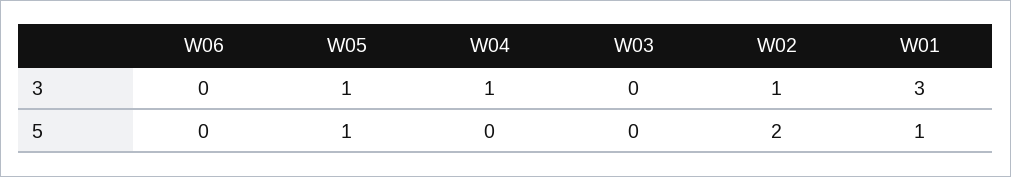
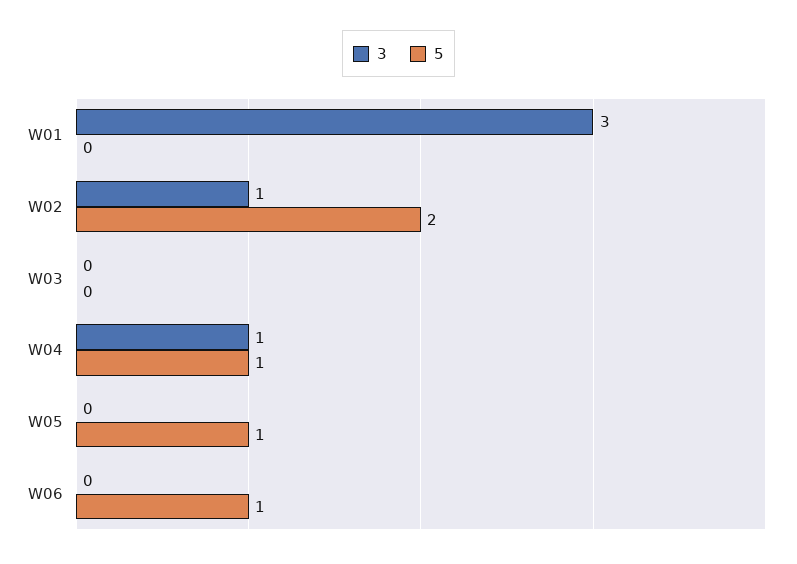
  {
    "3": {
      "W06": 0,
-     "W05": 1,
+     "W05": 0,
      "W04": 1,
      "W03": 0,
      "W02": 1,
      "W01": 3
    },
    "5": {
-     "W06": 0,
+     "W06": 1,
      "W05": 1,
-     "W04": 0,
+     "W04": 1,
      "W03": 0,
      "W02": 2,
-     "W01": 1
+     "W01": 0
    }
  }

